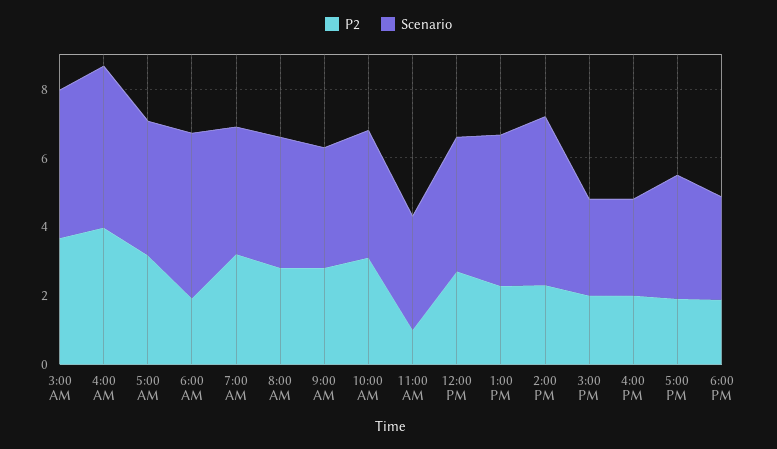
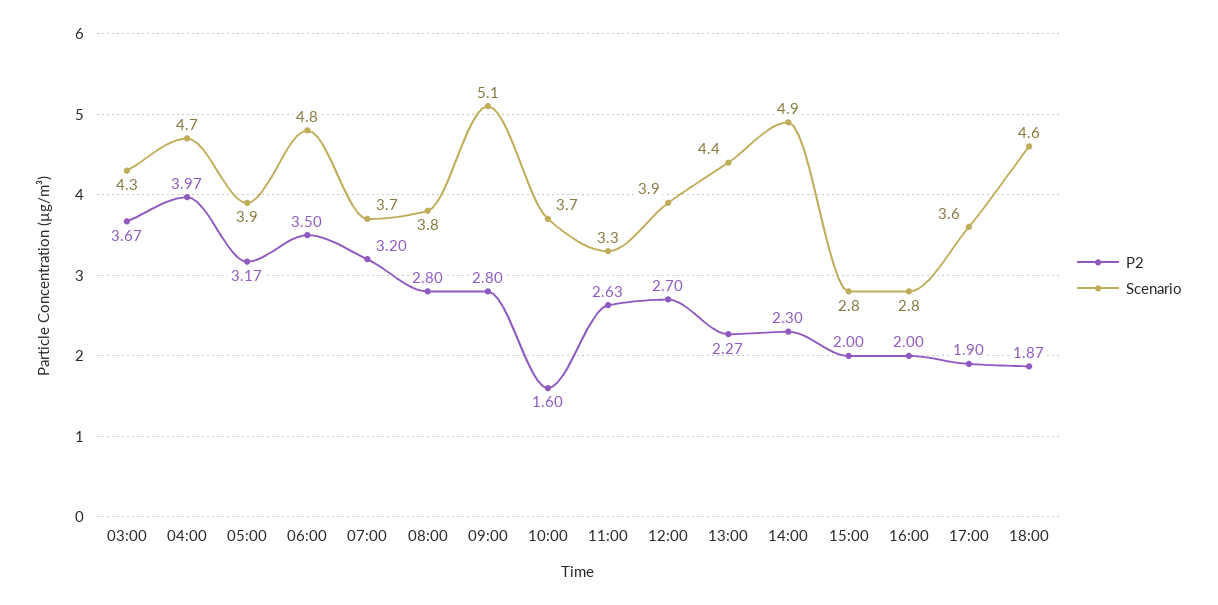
  {
    "P2": {
      "3:00 AM": 3.67,
      "4:00 AM": 3.97,
      "5:00 AM": 3.17,
-     "6:00 AM": 2,
+     "6:00 AM": 3.5,
      "7:00 AM": 3.2,
      "8:00 AM": 2.8,
      "9:00 AM": 2.8,
-     "10:00 AM": 3,
+     "10:00 AM": 1.6,
-     "11:00 AM": 1,
+     "11:00 AM": 2.63,
      "12:00 PM": 2.7,
      "1:00 PM": 2.27,
      "2:00 PM": 2.3,
      "3:00 PM": 2,
      "4:00 PM": 2,
      "5:00 PM": 1.9,
      "6:00 PM": 1.87
    },
    "Scenario": {
      "3:00 AM": 4.3,
      "4:00 AM": 4.7,
      "5:00 AM": 3.9,
      "6:00 AM": 4.8,
      "7:00 AM": 3.7,
      "8:00 AM": 3.8,
-     "9:00 AM": 3.5,
+     "9:00 AM": 5.1,
      "10:00 AM": 3.7,
      "11:00 AM": 3.3,
      "12:00 PM": 3.9,
      "1:00 PM": 4.4,
      "2:00 PM": 4.9,
      "3:00 PM": 2.8,
      "4:00 PM": 2.8,
      "5:00 PM": 3.6,
-     "6:00 PM": 3
+     "6:00 PM": 4.6
    }
  }

